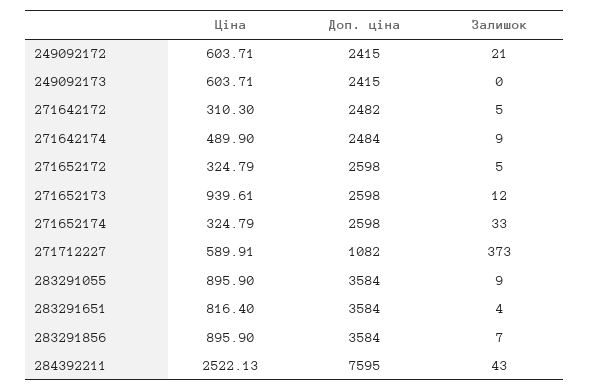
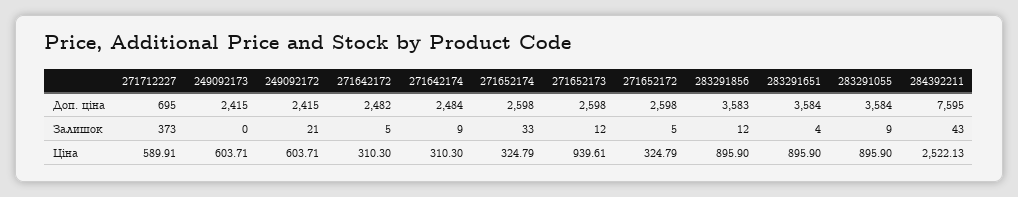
  {
    "Ціна": {
      "249092172": 603.71,
      "249092173": 603.71,
      "271642172": 310.3,
-     "271642174": 489.9,
+     "271642174": 310.3,
      "271652172": 324.79,
      "271652173": 939.61,
      "271652174": 324.79,
      "271712227": 589.91,
      "283291055": 895.9,
-     "283291651": 816.4,
+     "283291651": 895.9,
      "283291856": 895.9,
      "284392211": 2522.13
    },
    "Доп. ціна": {
      "249092172": 2415,
      "249092173": 2415,
      "271642172": 2482,
      "271642174": 2484,
      "271652172": 2598,
      "271652173": 2598,
      "271652174": 2598,
-     "271712227": 1082,
+     "271712227": 695,
      "283291055": 3584,
      "283291651": 3584,
-     "283291856": 3584,
+     "283291856": 3583,
      "284392211": 7595
    },
    "Залишок": {
      "249092172": 21,
      "249092173": 0,
      "271642172": 5,
      "271642174": 9,
      "271652172": 5,
      "271652173": 12,
      "271652174": 33,
      "271712227": 373,
      "283291055": 9,
      "283291651": 4,
-     "283291856": 7,
+     "283291856": 12,
      "284392211": 43
    }
  }

